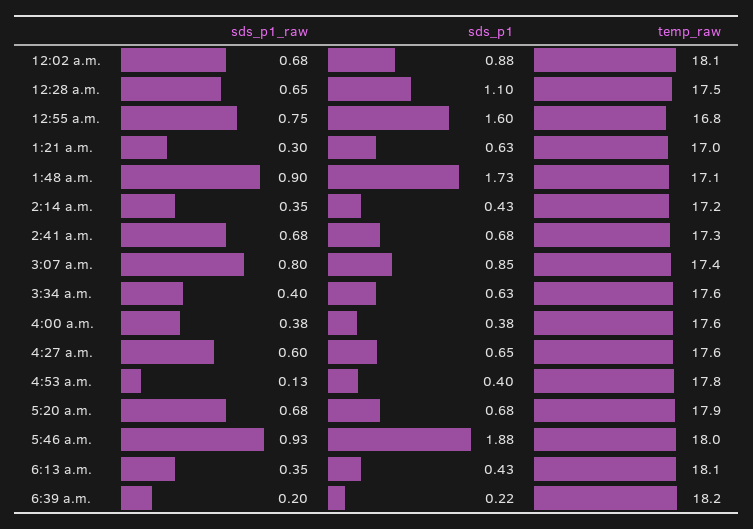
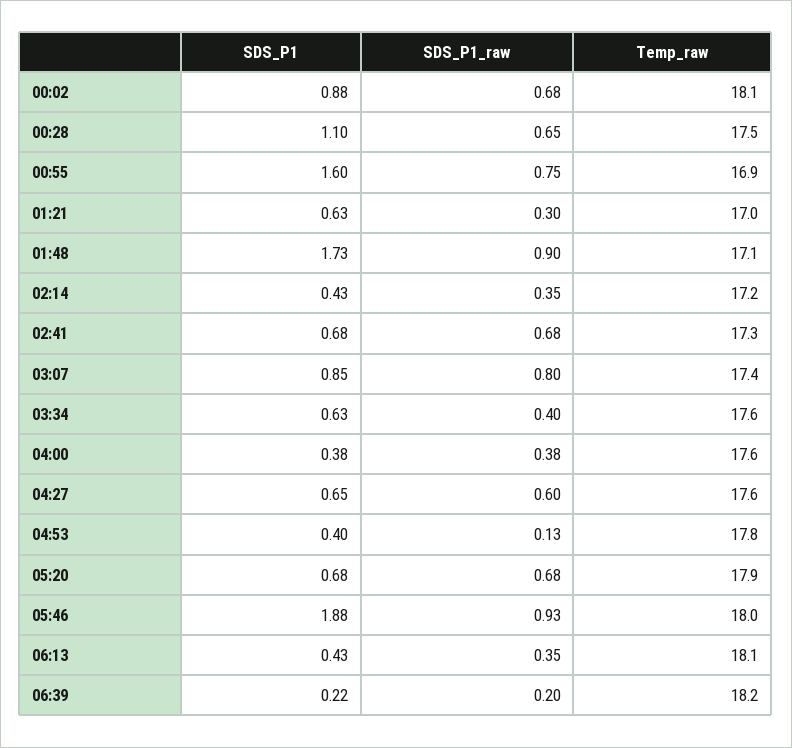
  {
    "sds_p1_raw": {
      "12:02 a.m.": 0.68,
      "12:28 a.m.": 0.65,
      "12:55 a.m.": 0.75,
      "1:21 a.m.": 0.3,
      "1:48 a.m.": 0.9,
      "2:14 a.m.": 0.35,
      "2:41 a.m.": 0.68,
      "3:07 a.m.": 0.8,
      "3:34 a.m.": 0.4,
      "4:00 a.m.": 0.38,
      "4:27 a.m.": 0.6,
      "4:53 a.m.": 0.13,
      "5:20 a.m.": 0.68,
      "5:46 a.m.": 0.93,
      "6:13 a.m.": 0.35,
      "6:39 a.m.": 0.2
    },
    "sds_p1": {
      "12:02 a.m.": 0.88,
      "12:28 a.m.": 1.1,
      "12:55 a.m.": 1.6,
      "1:21 a.m.": 0.63,
      "1:48 a.m.": 1.73,
      "2:14 a.m.": 0.43,
      "2:41 a.m.": 0.68,
      "3:07 a.m.": 0.85,
      "3:34 a.m.": 0.63,
      "4:00 a.m.": 0.38,
      "4:27 a.m.": 0.65,
      "4:53 a.m.": 0.4,
      "5:20 a.m.": 0.68,
      "5:46 a.m.": 1.88,
      "6:13 a.m.": 0.43,
      "6:39 a.m.": 0.22
    },
    "temp_raw": {
      "12:02 a.m.": 18.1,
      "12:28 a.m.": 17.5,
-     "12:55 a.m.": 16.8,
+     "12:55 a.m.": 16.9,
      "1:21 a.m.": 17,
      "1:48 a.m.": 17.1,
      "2:14 a.m.": 17.2,
      "2:41 a.m.": 17.3,
      "3:07 a.m.": 17.4,
      "3:34 a.m.": 17.6,
      "4:00 a.m.": 17.6,
      "4:27 a.m.": 17.6,
      "4:53 a.m.": 17.8,
      "5:20 a.m.": 17.9,
      "5:46 a.m.": 18,
      "6:13 a.m.": 18.1,
      "6:39 a.m.": 18.2
    }
  }

